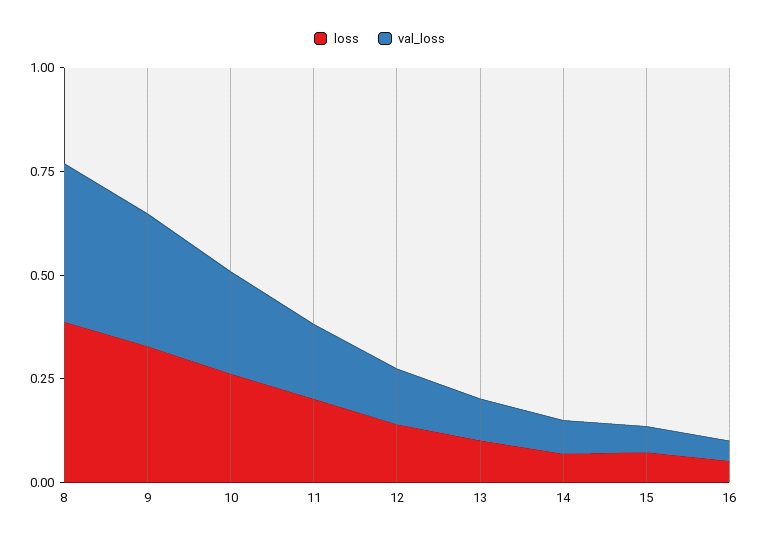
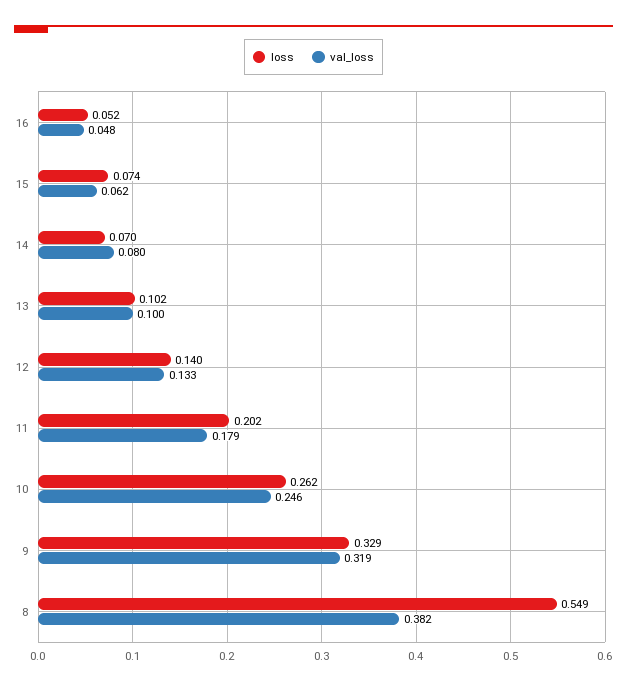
  {
    "loss": {
-     "8": 0.4,
+     "8": 0.549,
      "9": 0.329,
      "10": 0.262,
      "11": 0.202,
      "12": 0.14,
      "13": 0.102,
      "14": 0.07,
      "15": 0.074,
      "16": 0.052
    },
    "val_loss": {
      "8": 0.382,
      "9": 0.319,
      "10": 0.246,
      "11": 0.179,
      "12": 0.133,
      "13": 0.1,
      "14": 0.08,
      "15": 0.062,
      "16": 0.048
    }
  }

